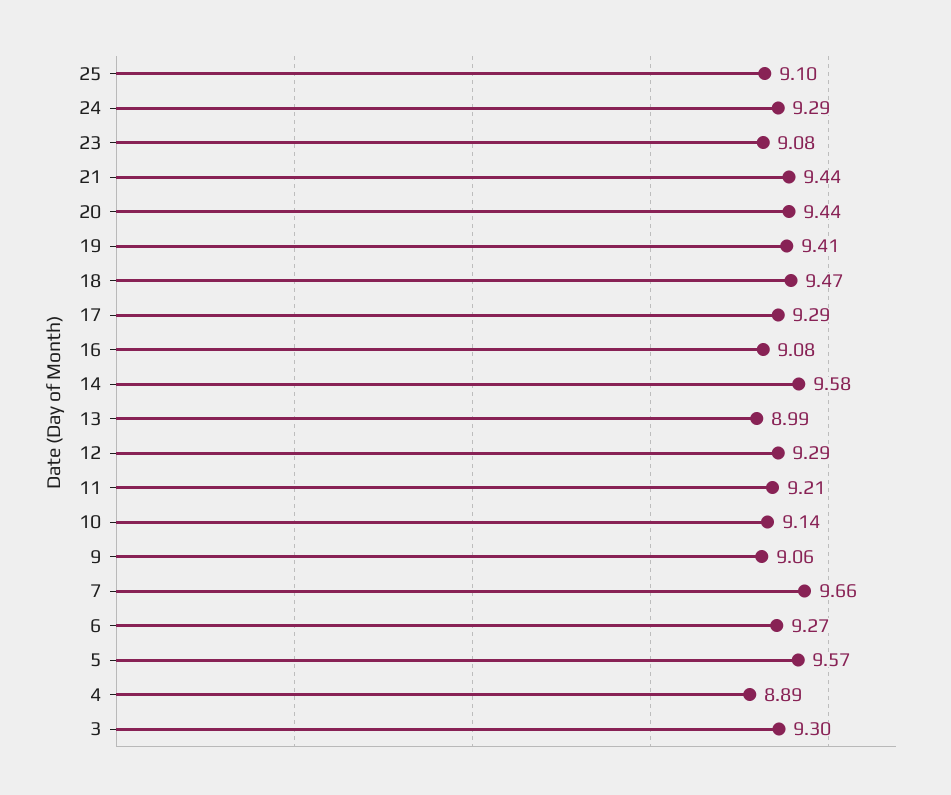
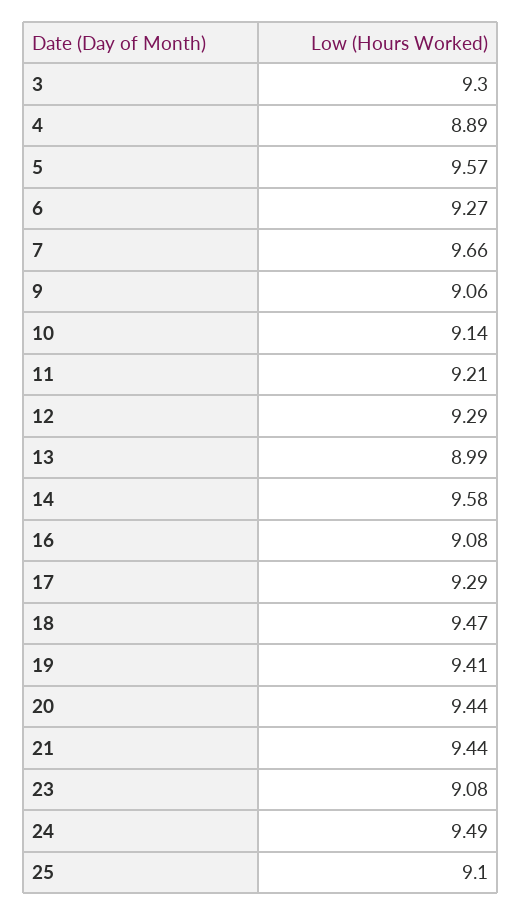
  {
    "25": 9.1,
-   "24": 9.29,
+   "24": 9.49,
    "23": 9.08,
    "21": 9.44,
    "20": 9.44,
    "19": 9.41,
    "18": 9.47,
    "17": 9.29,
    "16": 9.08,
    "14": 9.58,
    "13": 8.99,
    "12": 9.29,
    "11": 9.21,
    "10": 9.14,
    "9": 9.06,
    "7": 9.66,
    "6": 9.27,
    "5": 9.57,
    "4": 8.89,
    "3": 9.3
  }

